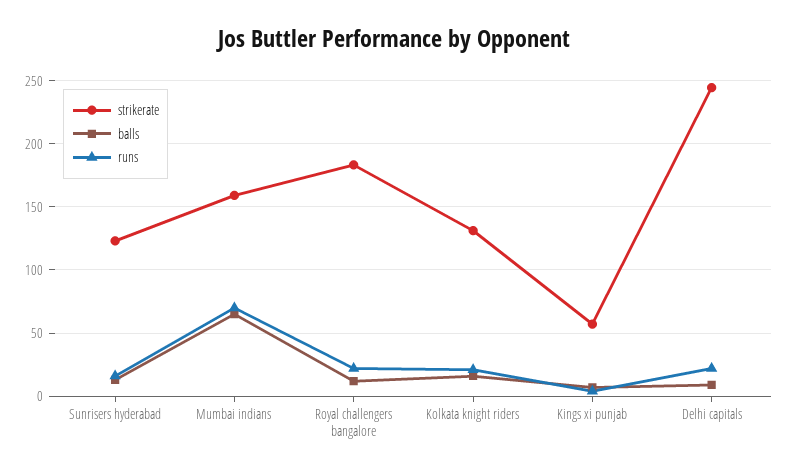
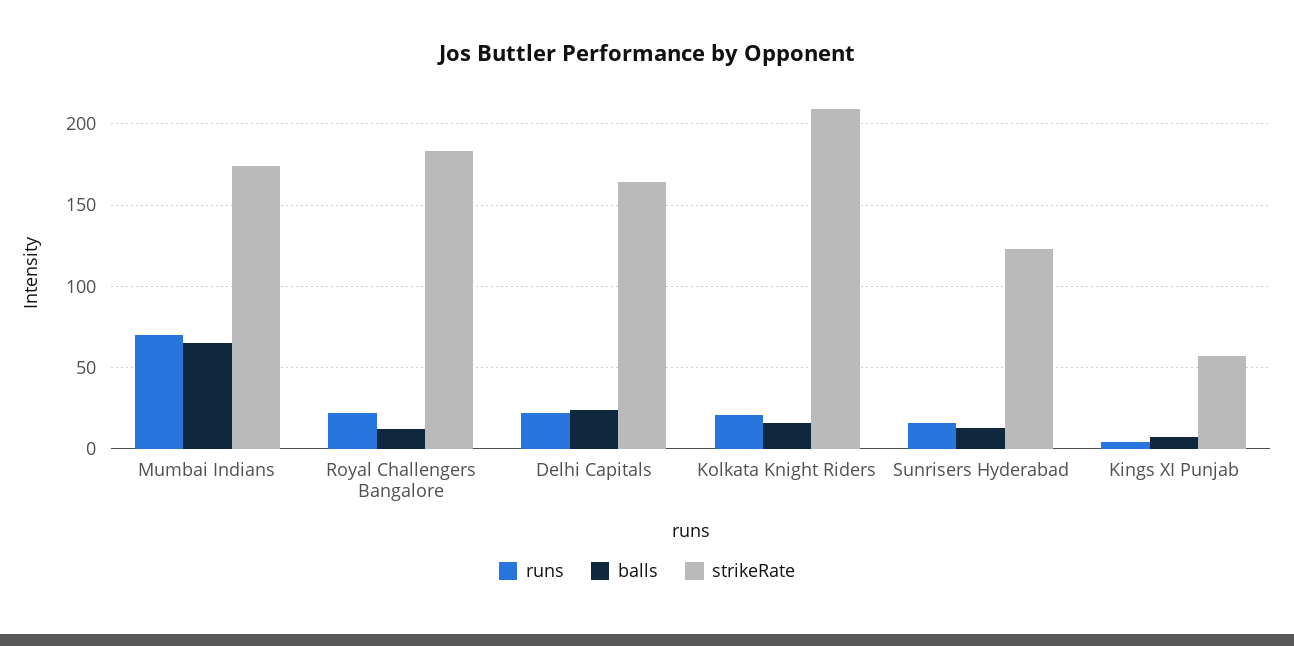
  {
    "strikerate": {
      "Sunrisers hyderabad": 125,
-     "Mumbai indians": 160,
+     "Mumbai indians": 175,
      "Royal challengers bangalore": 185,
-     "Kolkata knight riders": 130,
+     "Kolkata knight riders": 210,
      "Kings xi punjab": 55,
-     "Delhi capitals": 245
+     "Delhi capitals": 165
    },
    "balls": {
      "Sunrisers hyderabad": 15,
      "Mumbai indians": 65,
      "Royal challengers bangalore": 10,
      "Kolkata knight riders": 15,
      "Kings xi punjab": 5,
-     "Delhi capitals": 10
+     "Delhi capitals": 25
    },
    "runs": {
      "Sunrisers hyderabad": 15,
      "Mumbai indians": 70,
      "Royal challengers bangalore": 20,
      "Kolkata knight riders": 20,
      "Kings xi punjab": 5,
      "Delhi capitals": 20
    }
  }

